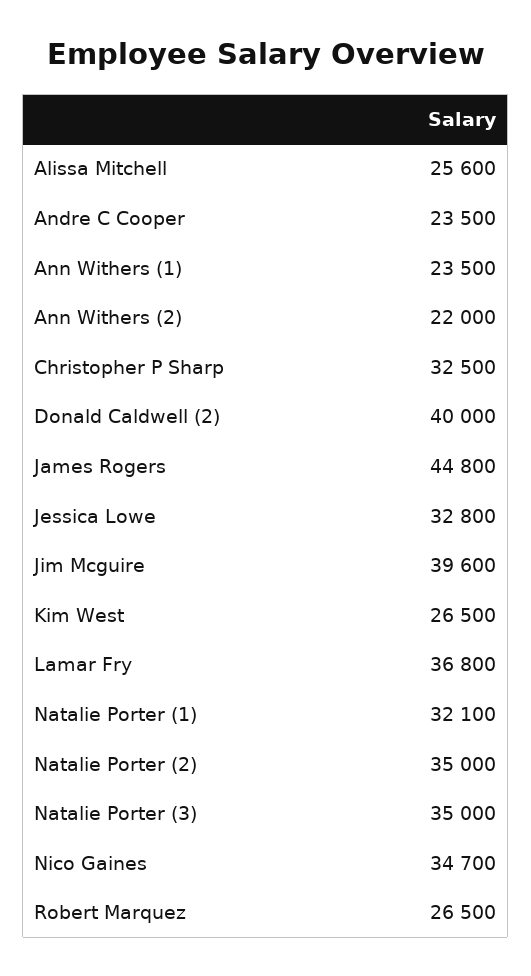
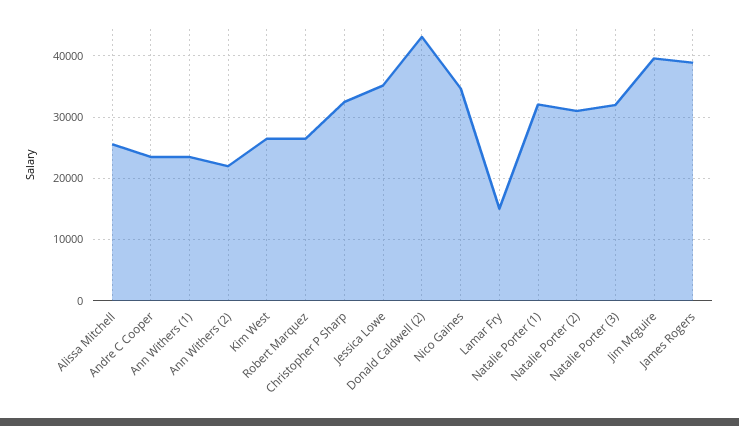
  {
    "Alissa Mitchell": 25600,
    "Andre C Cooper": 23500,
    "Ann Withers (1)": 23500,
    "Ann Withers (2)": 22000,
    "Christopher P Sharp": 32500,
-   "Donald Caldwell (2)": 40000,
+   "Donald Caldwell (2)": 43000,
-   "James Rogers": 44800,
+   "James Rogers": 39000,
-   "Jessica Lowe": 32800,
+   "Jessica Lowe": 35000,
    "Jim Mcguire": 39600,
    "Kim West": 26500,
-   "Lamar Fry": 36800,
+   "Lamar Fry": 15000,
    "Natalie Porter (1)": 32100,
-   "Natalie Porter (2)": 35000,
+   "Natalie Porter (2)": 31000,
-   "Natalie Porter (3)": 35000,
+   "Natalie Porter (3)": 32000,
    "Nico Gaines": 34700,
    "Robert Marquez": 26500
  }

